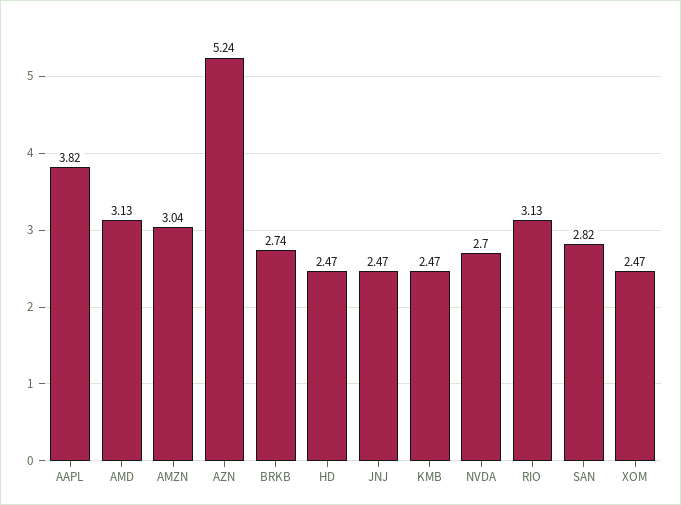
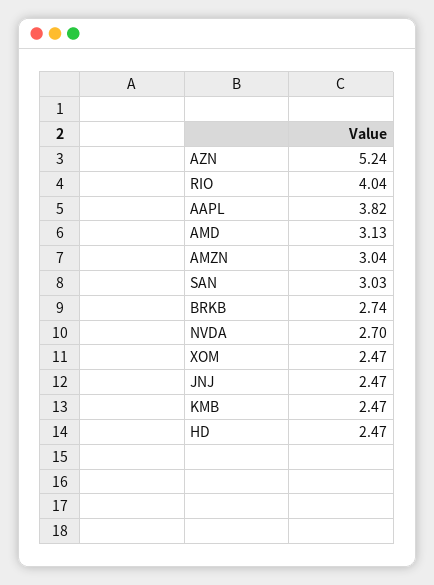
  {
    "AAPL": 3.82,
    "AMD": 3.13,
    "AMZN": 3.04,
    "AZN": 5.24,
    "BRKB": 2.74,
    "HD": 2.47,
    "JNJ": 2.47,
    "KMB": 2.47,
    "NVDA": 2.7,
-   "RIO": 3.13,
+   "RIO": 4.04,
-   "SAN": 2.82,
+   "SAN": 3.03,
    "XOM": 2.47
  }

